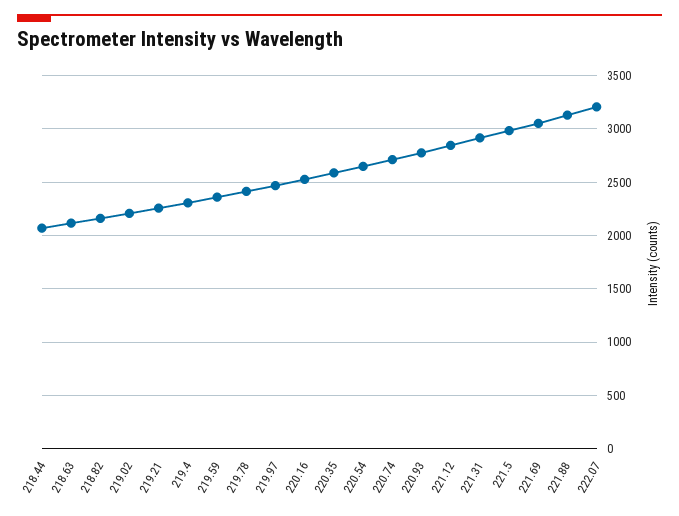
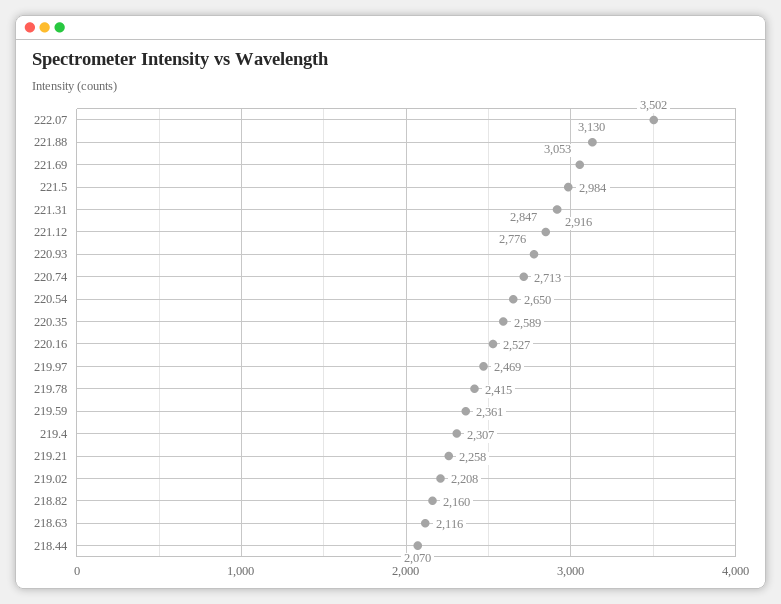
  {
    "218.44": 2070,
    "218.63": 2116,
    "218.82": 2160,
    "219.02": 2208,
    "219.21": 2258,
    "219.4": 2307,
    "219.59": 2361,
    "219.78": 2415,
    "219.97": 2469,
    "220.16": 2527,
    "220.35": 2589,
    "220.54": 2650,
    "220.74": 2713,
    "220.93": 2776,
    "221.12": 2847,
    "221.31": 2916,
    "221.5": 2984,
    "221.69": 3053,
    "221.88": 3130,
-   "222.07": 3200
+   "222.07": 3502
  }

